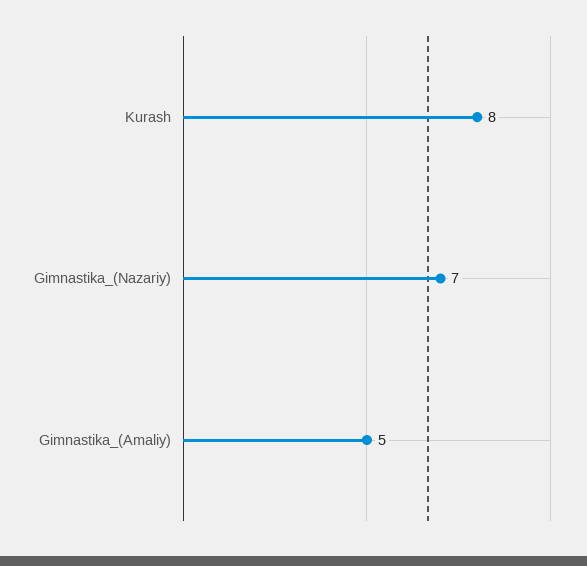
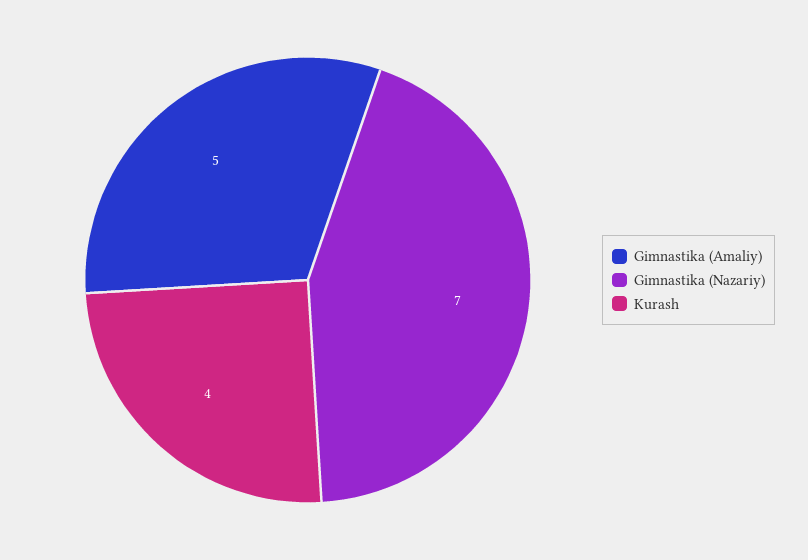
  {
-   "Kurash": 8,
+   "Kurash": 4,
    "Gimnastika_(Nazariy)": 7,
    "Gimnastika_(Amaliy)": 5
  }

